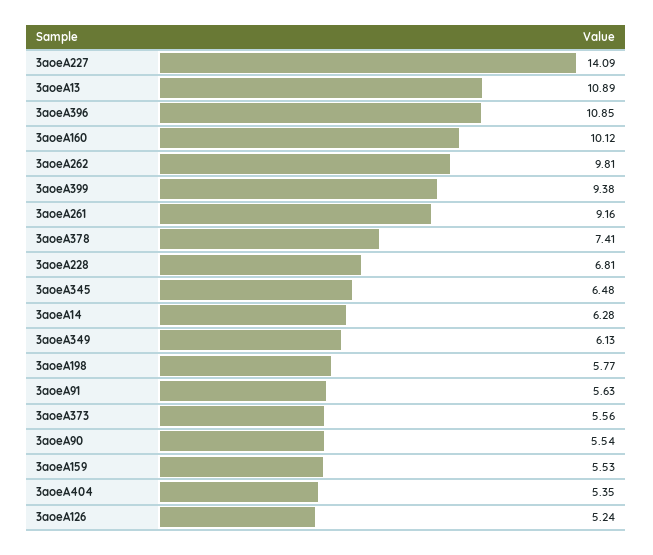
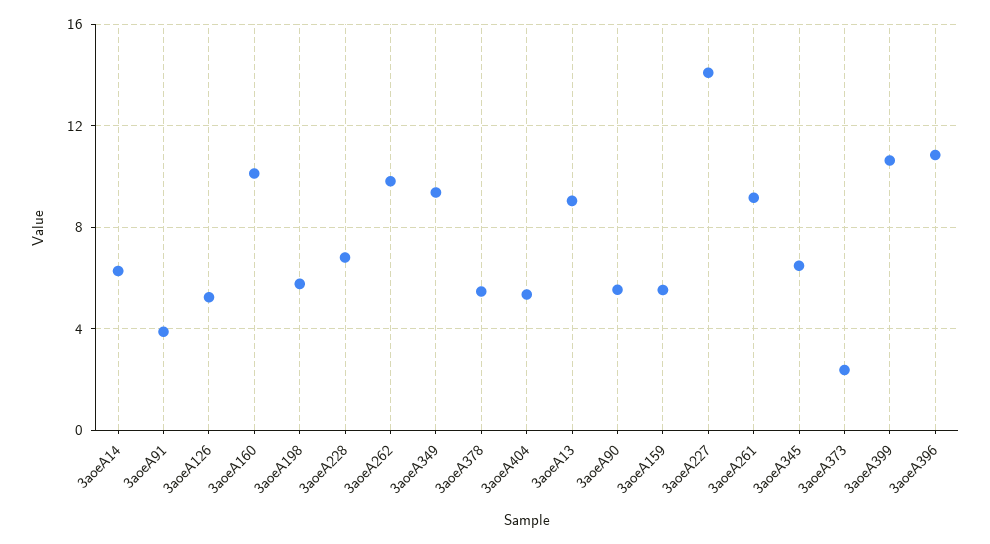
  {
    "3aoeA227": 14.09,
-   "3aoeA13": 10.89,
+   "3aoeA13": 9,
    "3aoeA396": 10.85,
    "3aoeA160": 10.12,
    "3aoeA262": 9.81,
-   "3aoeA399": 9.38,
+   "3aoeA399": 10.5,
    "3aoeA261": 9.16,
-   "3aoeA378": 7.41,
+   "3aoeA378": 5.5,
    "3aoeA228": 6.81,
    "3aoeA345": 6.48,
    "3aoeA14": 6.28,
-   "3aoeA349": 6.13,
+   "3aoeA349": 9.5,
    "3aoeA198": 5.77,
-   "3aoeA91": 5.63,
+   "3aoeA91": 4,
-   "3aoeA373": 5.56,
+   "3aoeA373": 2.5,
    "3aoeA90": 5.54,
    "3aoeA159": 5.53,
    "3aoeA404": 5.35,
    "3aoeA126": 5.24
  }

